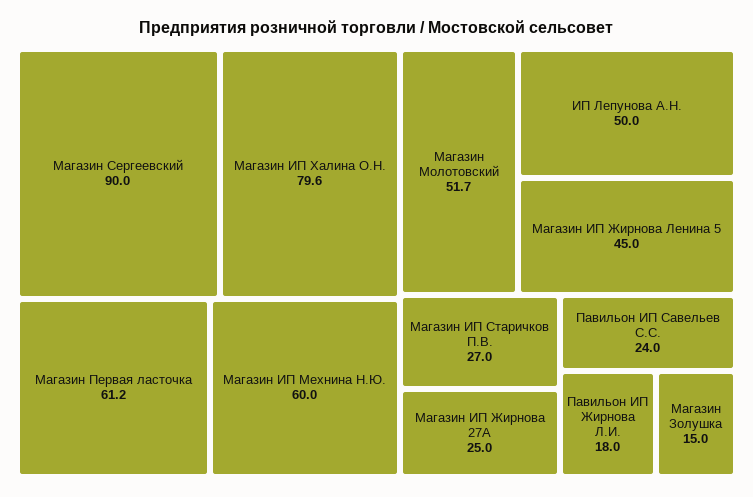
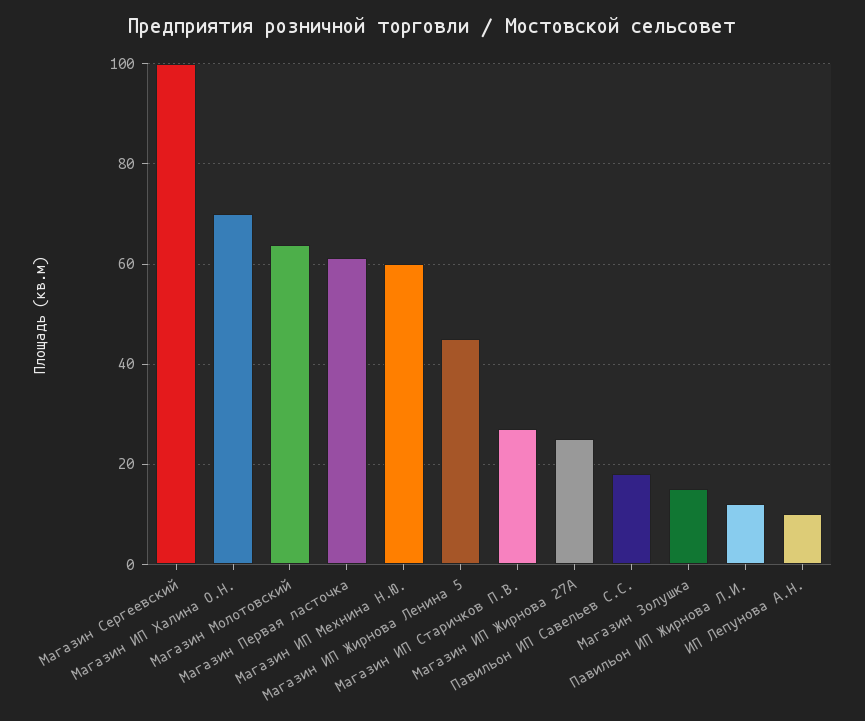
  {
-   "Магазин Сергеевский": 90,
+   "Магазин Сергеевский": 100,
-   "Магазин ИП Халина О.Н.": 79.6,
+   "Магазин ИП Халина О.Н.": 70,
    "Магазин Первая ласточка": 61.2,
    "Магазин ИП Мехнина Н.Ю.": 60,
-   "Магазин Молотовский": 51.7,
+   "Магазин Молотовский": 64,
-   "ИП Лепунова А.Н.": 50,
+   "ИП Лепунова А.Н.": 10,
    "Магазин ИП Жирнова Ленина 5": 45,
    "Магазин ИП Старичков П.В.": 27,
    "Магазин ИП Жирнова 27А": 25,
-   "Павильон ИП Савельев С.С.": 24,
+   "Павильон ИП Савельев С.С.": 18,
-   "Павильон ИП Жирнова Л.И.": 18,
+   "Павильон ИП Жирнова Л.И.": 12,
    "Магазин Золушка": 15
  }

